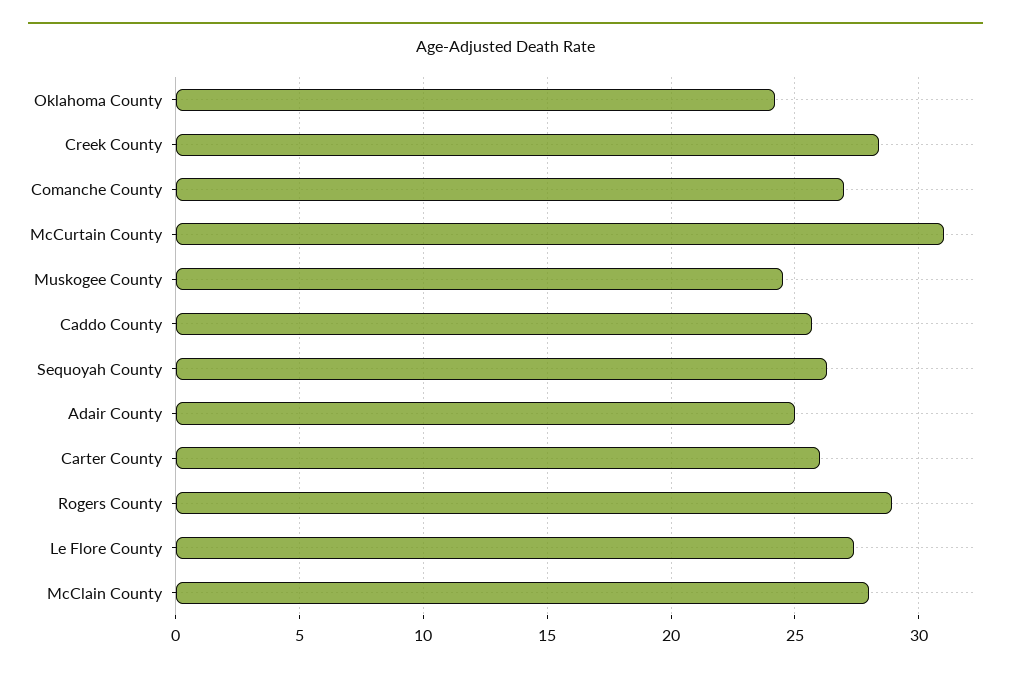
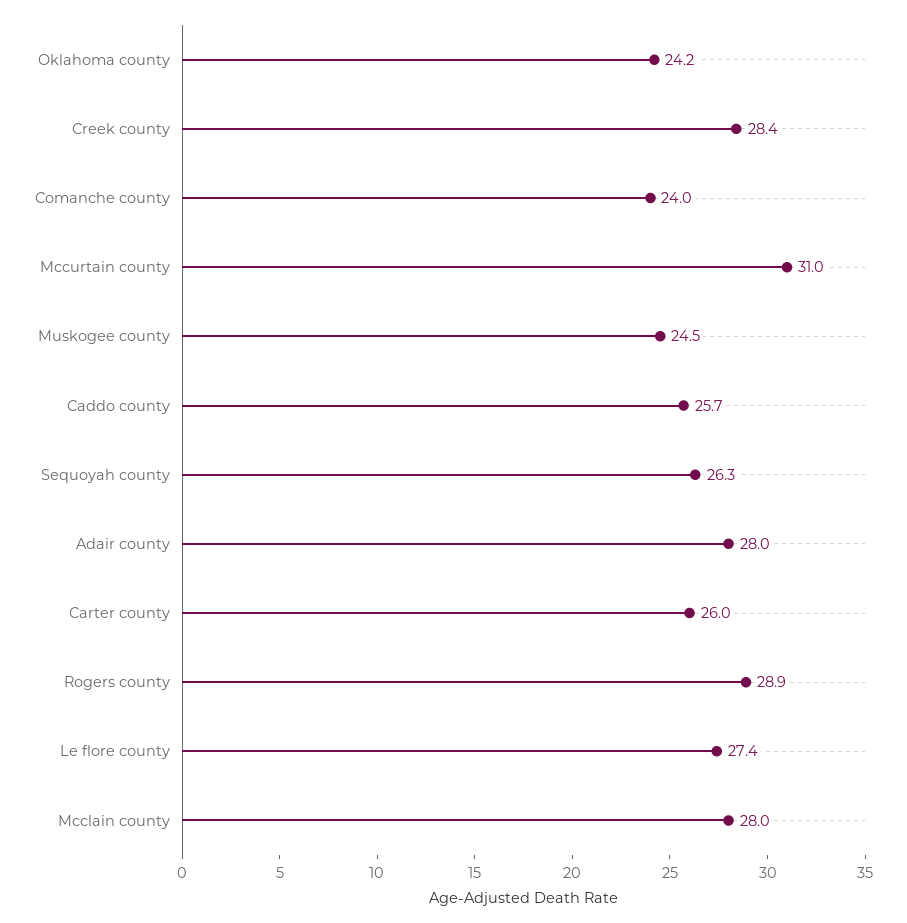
  {
    "Oklahoma County": 24.2,
    "Creek County": 28.4,
-   "Comanche County": 27,
+   "Comanche County": 24,
    "McCurtain County": 31,
    "Muskogee County": 24.5,
    "Caddo County": 25.7,
    "Sequoyah County": 26.3,
-   "Adair County": 25,
+   "Adair County": 28,
    "Carter County": 26,
    "Rogers County": 28.9,
    "Le Flore County": 27.4,
    "McClain County": 28
  }

